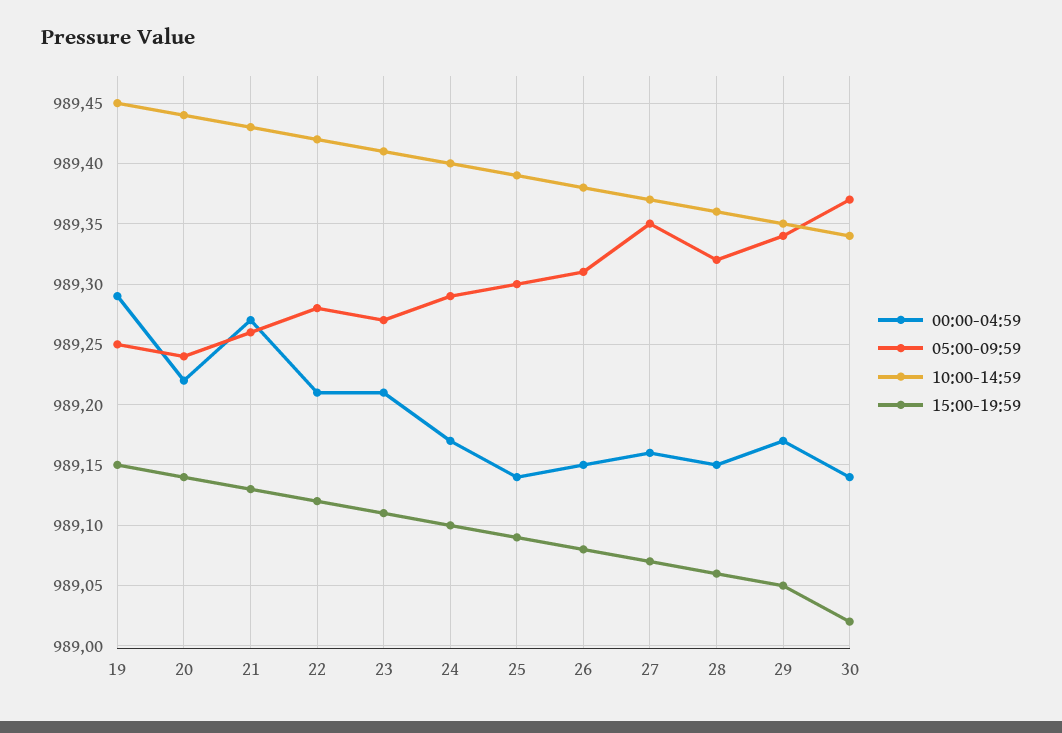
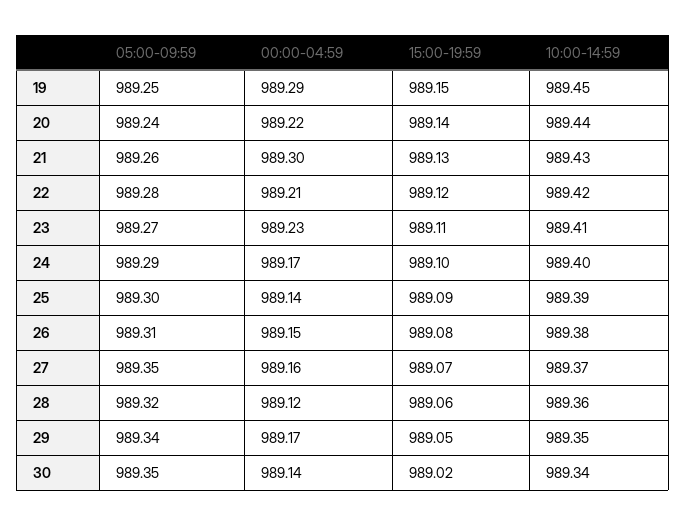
  {
    "00:00-04:59": {
      "19": 989.29,
      "20": 989.22,
-     "21": 989.27,
+     "21": 989.3,
      "22": 989.21,
-     "23": 989.21,
+     "23": 989.23,
      "24": 989.17,
      "25": 989.14,
      "26": 989.15,
      "27": 989.16,
-     "28": 989.15,
+     "28": 989.12,
      "29": 989.17,
      "30": 989.14
    },
    "05:00-09:59": {
      "19": 989.25,
      "20": 989.24,
      "21": 989.26,
      "22": 989.28,
      "23": 989.27,
      "24": 989.29,
      "25": 989.3,
      "26": 989.31,
      "27": 989.35,
      "28": 989.32,
      "29": 989.34,
-     "30": 989.37
+     "30": 989.35
    },
    "10:00-14:59": {
      "19": 989.45,
      "20": 989.44,
      "21": 989.43,
      "22": 989.42,
      "23": 989.41,
      "24": 989.4,
      "25": 989.39,
      "26": 989.38,
      "27": 989.37,
      "28": 989.36,
      "29": 989.35,
      "30": 989.34
    },
    "15:00-19:59": {
      "19": 989.15,
      "20": 989.14,
      "21": 989.13,
      "22": 989.12,
      "23": 989.11,
      "24": 989.1,
      "25": 989.09,
      "26": 989.08,
      "27": 989.07,
      "28": 989.06,
      "29": 989.05,
      "30": 989.02
    }
  }

